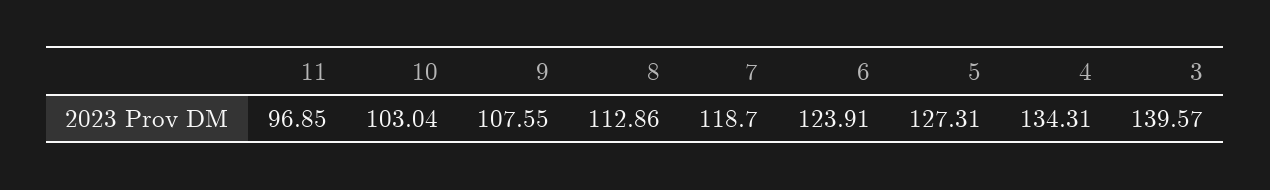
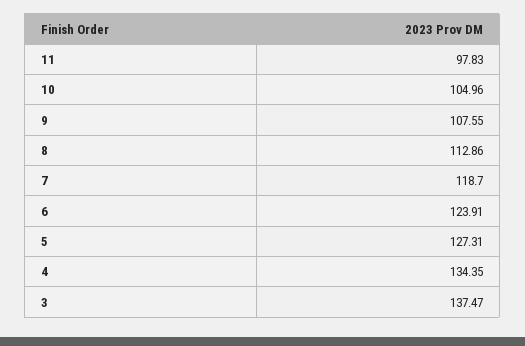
  {
-   "11": 96.85,
+   "11": 97.83,
-   "10": 103.04,
+   "10": 104.96,
    "9": 107.55,
    "8": 112.86,
    "7": 118.7,
    "6": 123.91,
    "5": 127.31,
-   "4": 134.31,
+   "4": 134.35,
-   "3": 139.57
+   "3": 137.47
  }

